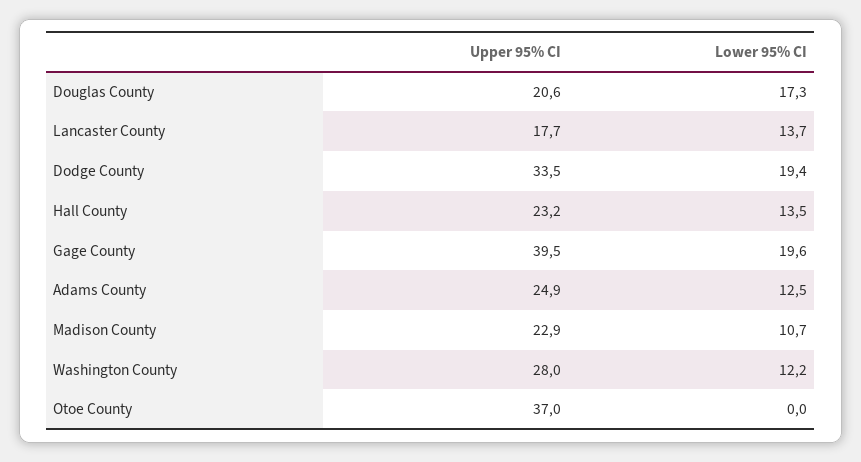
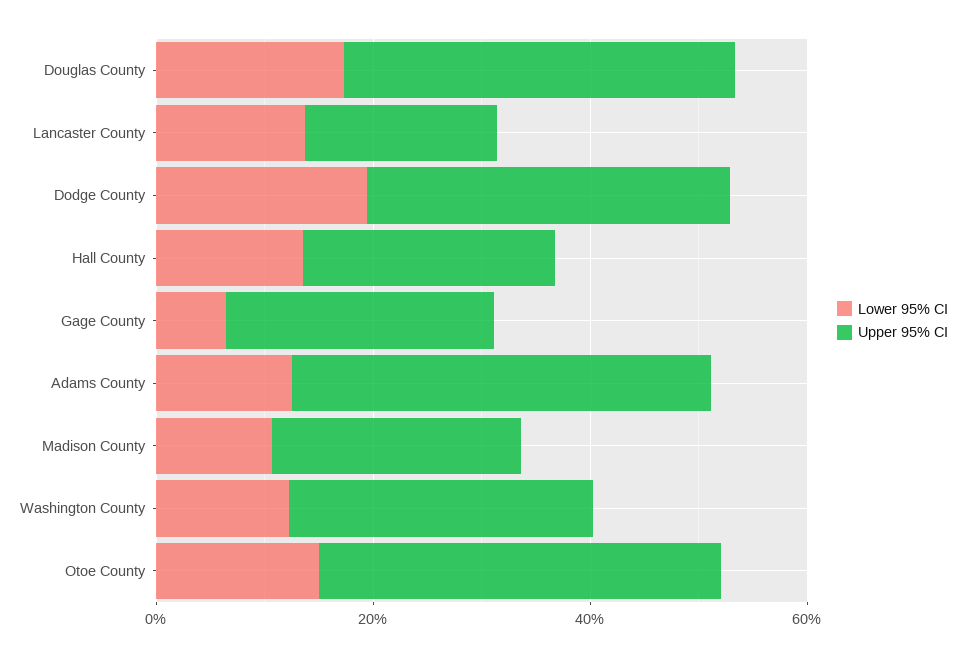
  {
    "Upper 95% CI": {
-     "Douglas County": 20.6,
+     "Douglas County": 35,
      "Lancaster County": 17.7,
      "Dodge County": 33.5,
      "Hall County": 23.2,
-     "Gage County": 39.5,
+     "Gage County": 25,
-     "Adams County": 24.9,
+     "Adams County": 40,
      "Madison County": 22.9,
      "Washington County": 28,
      "Otoe County": 37
    },
    "Lower 95% CI": {
      "Douglas County": 17.3,
      "Lancaster County": 13.7,
      "Dodge County": 19.4,
      "Hall County": 13.5,
-     "Gage County": 19.6,
+     "Gage County": 5,
      "Adams County": 12.5,
      "Madison County": 10.7,
      "Washington County": 12.2,
-     "Otoe County": 0
+     "Otoe County": 15
    }
  }

